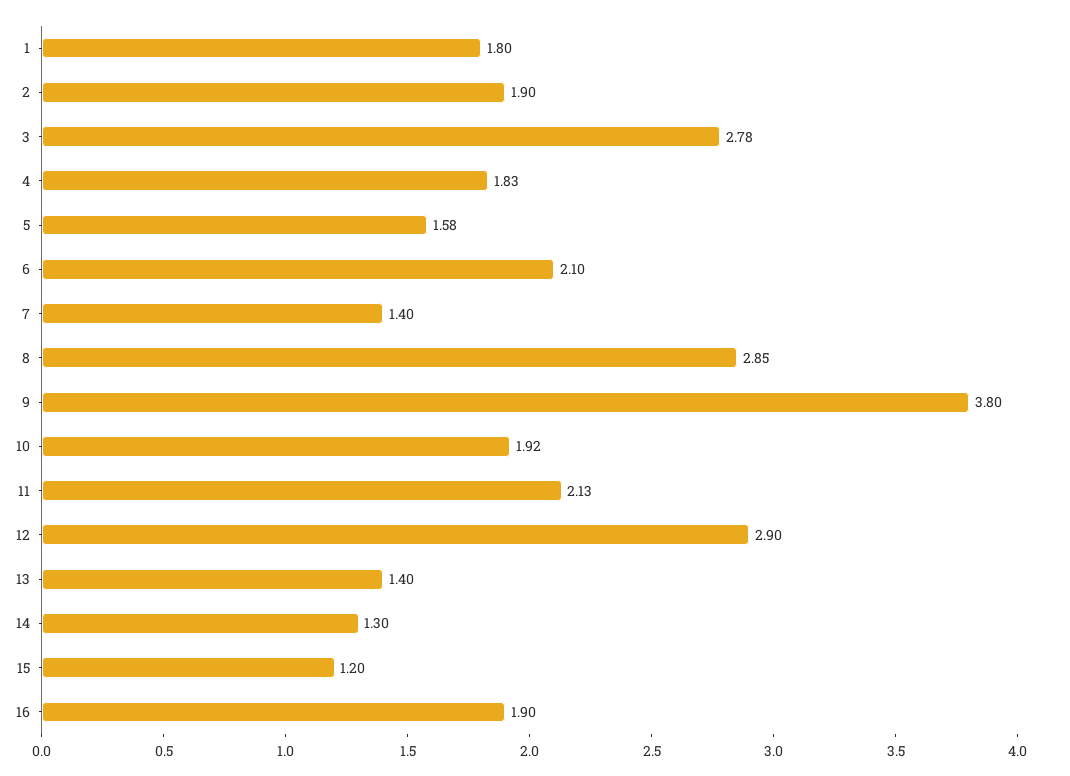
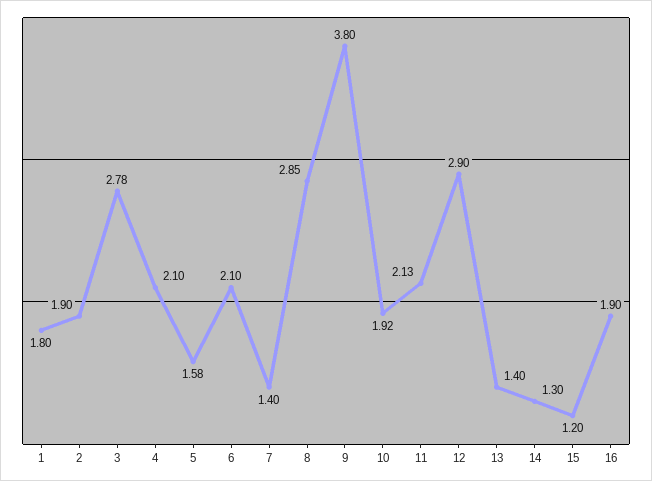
  {
    "1": 1.8,
    "2": 1.9,
    "3": 2.78,
-   "4": 1.83,
+   "4": 2.1,
    "5": 1.58,
    "6": 2.1,
    "7": 1.4,
    "8": 2.85,
    "9": 3.8,
    "10": 1.92,
    "11": 2.13,
    "12": 2.9,
    "13": 1.4,
    "14": 1.3,
    "15": 1.2,
    "16": 1.9
  }

